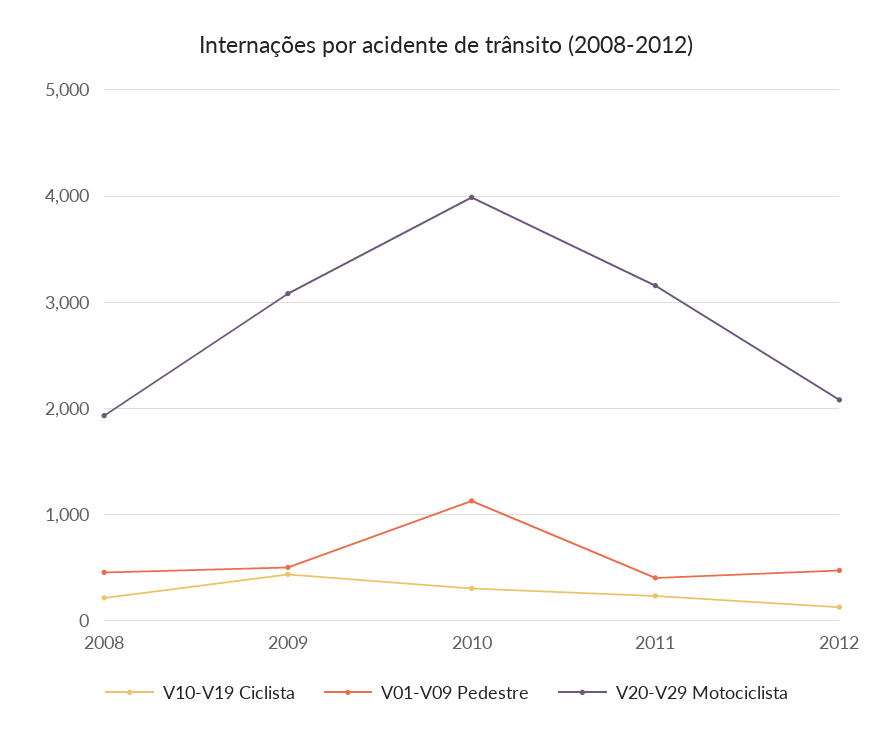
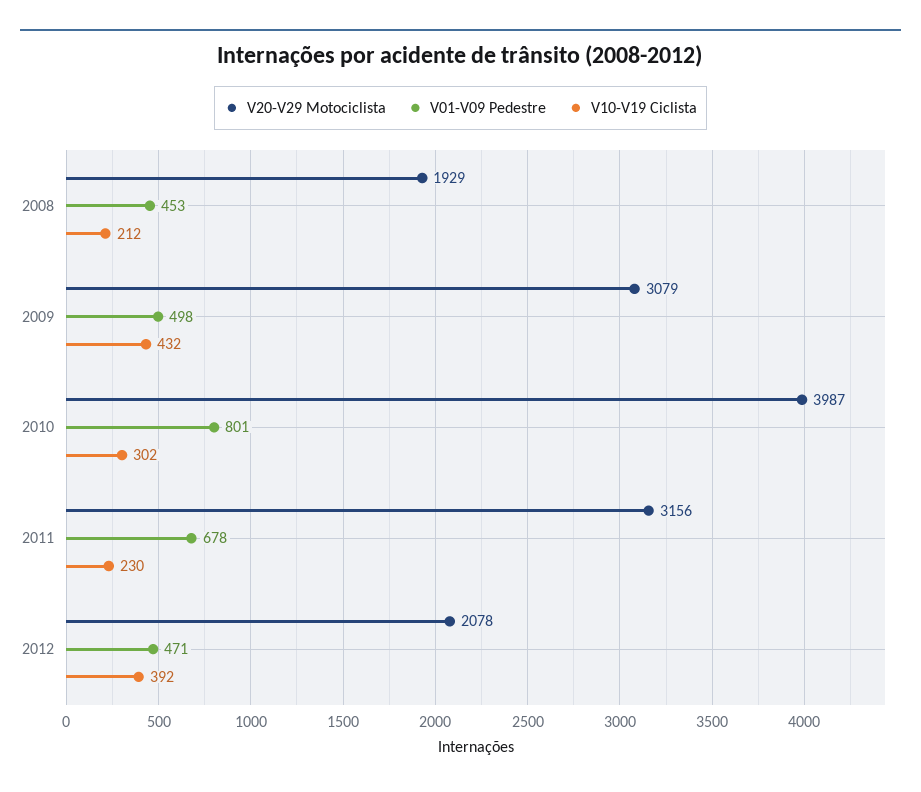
  {
    "V10-V19 Ciclista": {
      "2008": 212,
      "2009": 432,
      "2010": 302,
      "2011": 230,
-     "2012": 100
+     "2012": 392
    },
    "V01-V09 Pedestre": {
      "2008": 453,
      "2009": 498,
-     "2010": 1100,
+     "2010": 801,
-     "2011": 400,
+     "2011": 678,
      "2012": 471
    },
    "V20-V29 Motociclista": {
      "2008": 1929,
      "2009": 3079,
      "2010": 3987,
      "2011": 3156,
      "2012": 2078
    }
  }

